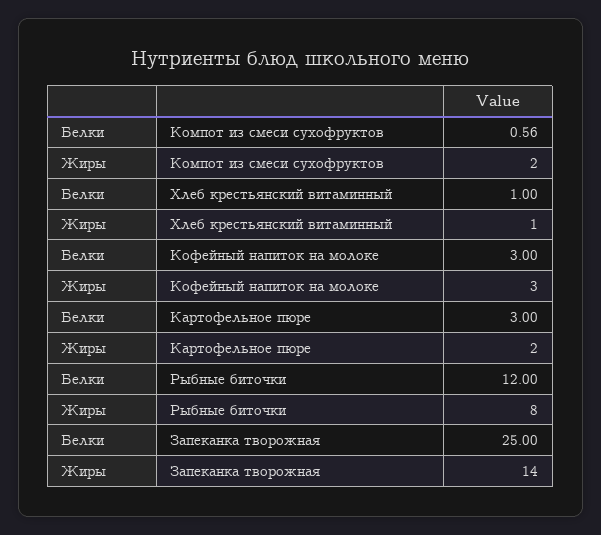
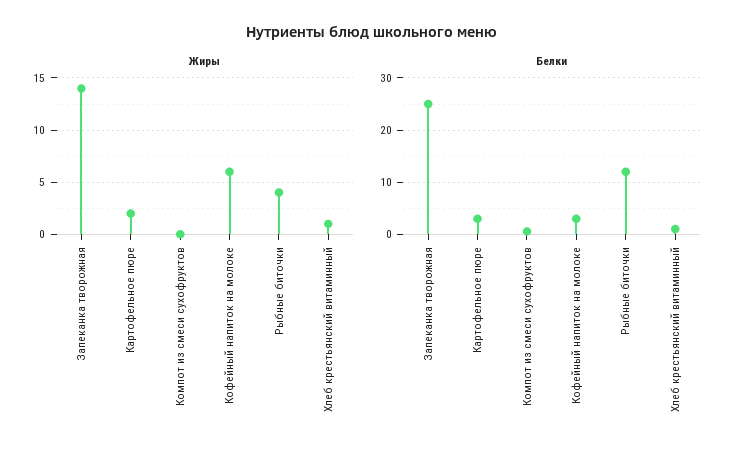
  {
    "Белки": {
      "Компот из смеси сухофруктов": 0.56,
      "Хлеб крестьянский витаминный": 1,
      "Кофейный напиток на молоке": 3,
      "Картофельное пюре": 3,
      "Рыбные биточки": 12,
      "Запеканка творожная": 25
    },
    "Жиры": {
-     "Компот из смеси сухофруктов": 2,
+     "Компот из смеси сухофруктов": 0,
      "Хлеб крестьянский витаминный": 1,
-     "Кофейный напиток на молоке": 3,
+     "Кофейный напиток на молоке": 6,
      "Картофельное пюре": 2,
-     "Рыбные биточки": 8,
+     "Рыбные биточки": 4,
      "Запеканка творожная": 14
    }
  }

